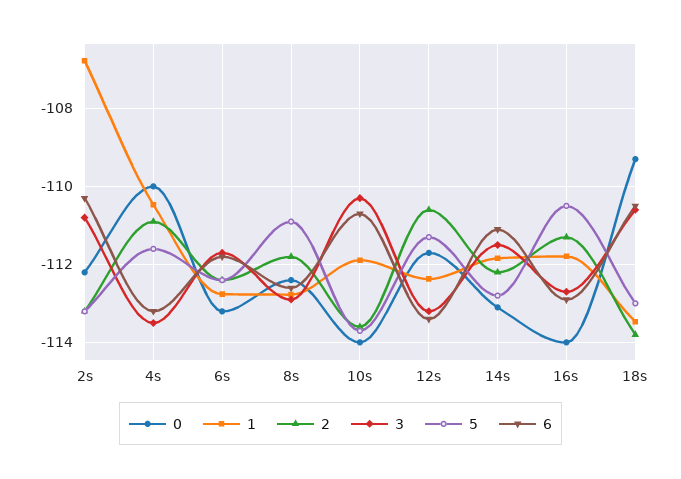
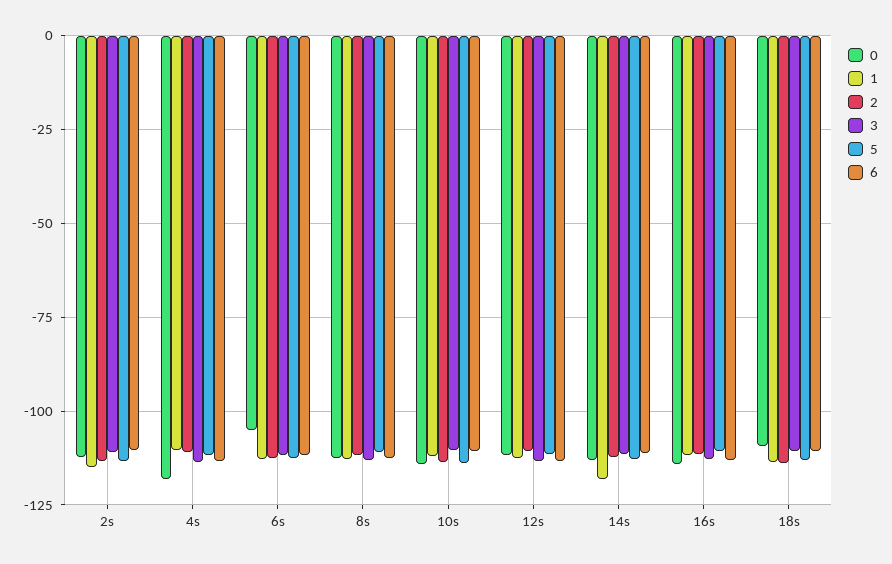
  {
    "0": {
      "2s": -112.2,
-     "4s": -110,
+     "4s": -117.5,
-     "6s": -113.2,
+     "6s": -105,
      "8s": -112.4,
      "10s": -114,
      "12s": -111.8,
      "14s": -113.2,
      "16s": -114,
      "18s": -109.4
    },
    "1": {
-     "2s": -106.8,
+     "2s": -115,
      "4s": -110.4,
      "6s": -112.8,
      "8s": -112.8,
      "10s": -111.8,
      "12s": -112.4,
-     "14s": -111.8,
+     "14s": -117.5,
      "16s": -111.8,
      "18s": -113.4
    },
    "2": {
      "2s": -113.2,
      "4s": -111,
      "6s": -112.4,
      "8s": -111.8,
      "10s": -113.6,
      "12s": -110.6,
      "14s": -112.2,
      "16s": -111.4,
      "18s": -113.8
    },
    "3": {
      "2s": -110.8,
      "4s": -113.6,
      "6s": -111.8,
      "8s": -113,
      "10s": -110.4,
      "12s": -113.2,
      "14s": -111.6,
      "16s": -112.8,
      "18s": -110.6
    },
    "5": {
      "2s": -113.2,
      "4s": -111.6,
      "6s": -112.4,
      "8s": -111,
      "10s": -113.8,
      "12s": -111.4,
      "14s": -112.8,
      "16s": -110.6,
      "18s": -113
    },
    "6": {
      "2s": -110.4,
      "4s": -113.2,
      "6s": -111.8,
      "8s": -112.6,
      "10s": -110.8,
      "12s": -113.4,
      "14s": -111.2,
      "16s": -113,
      "18s": -110.6
    }
  }

